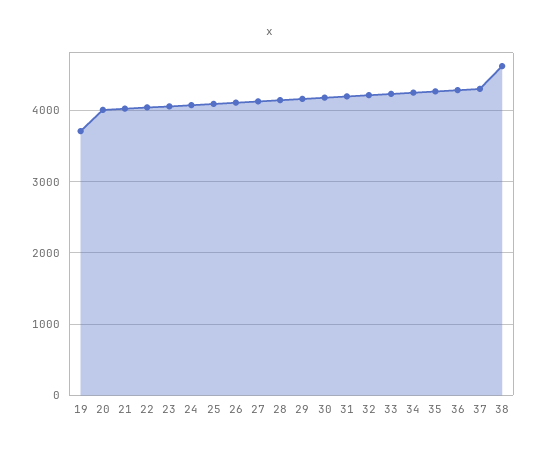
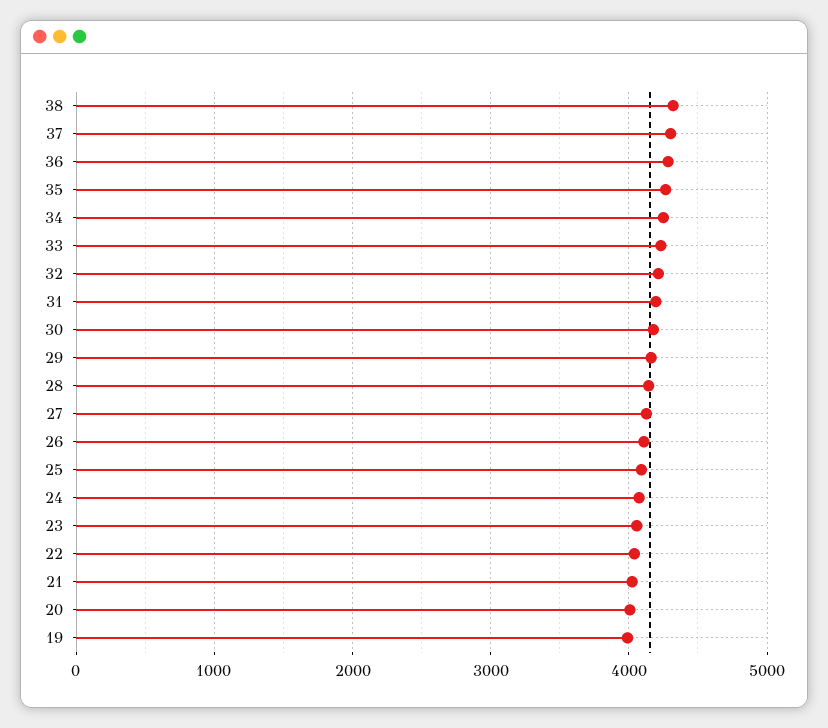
  {
-   "19": 3700,
+   "19": 4000,
    "20": 4000,
    "21": 4000,
    "22": 4000,
    "23": 4100,
    "24": 4100,
    "25": 4100,
    "26": 4100,
    "27": 4100,
    "28": 4100,
    "29": 4200,
    "30": 4200,
    "31": 4200,
    "32": 4200,
    "33": 4200,
    "34": 4200,
    "35": 4300,
    "36": 4300,
    "37": 4300,
-   "38": 4600
+   "38": 4300
  }

